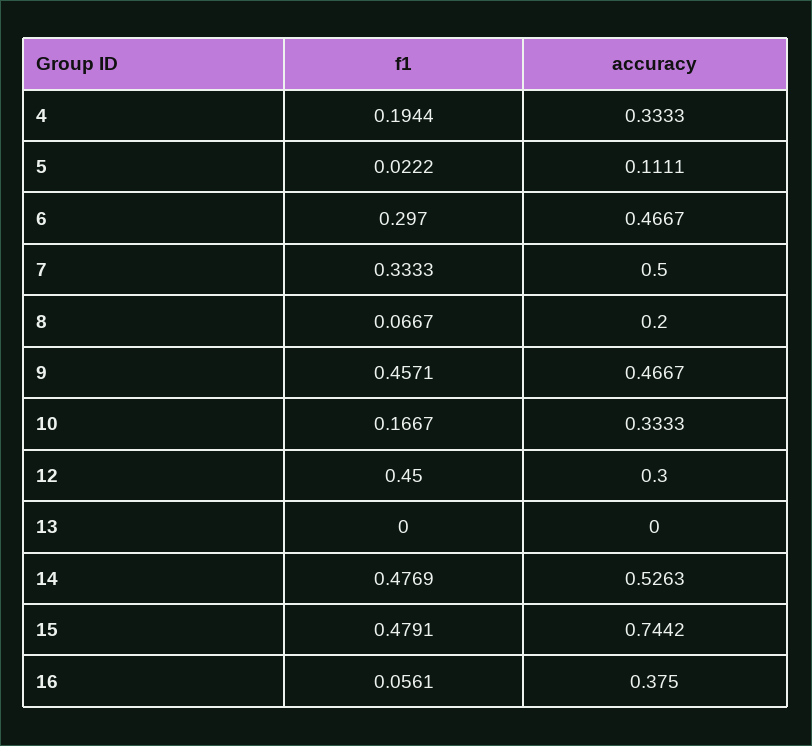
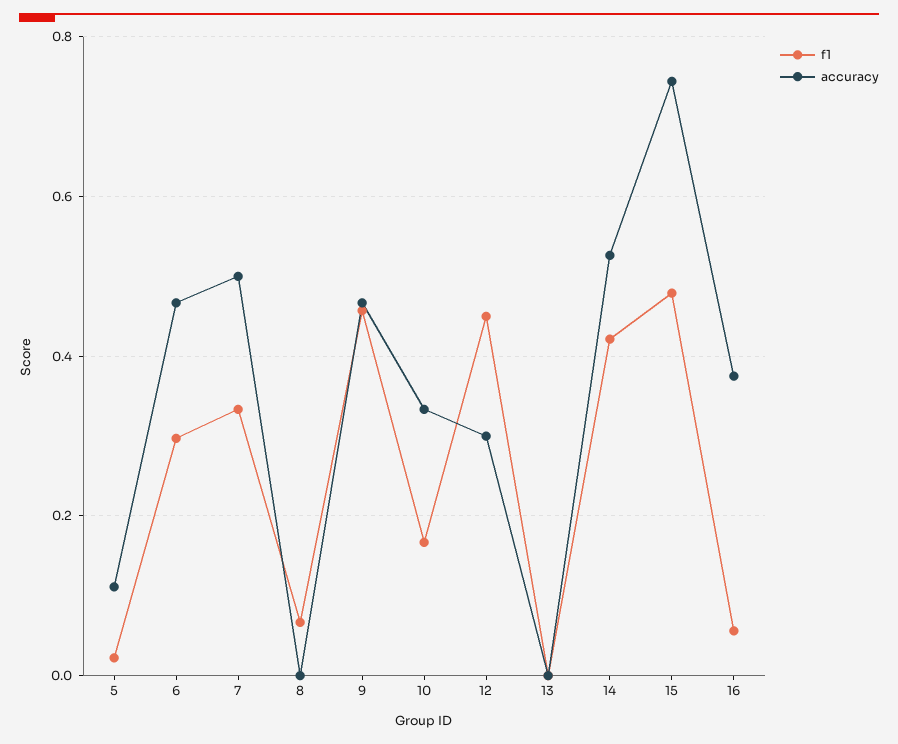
  {
    "f1": {
-     "4": 0.1944,
      "5": 0.0222,
      "6": 0.297,
      "7": 0.3333,
      "8": 0.0667,
      "9": 0.4571,
      "10": 0.1667,
      "12": 0.45,
      "13": 0,
-     "14": 0.4769,
+     "14": 0.42,
      "15": 0.4791,
      "16": 0.0561
    },
    "accuracy": {
-     "4": 0.3333,
      "5": 0.1111,
      "6": 0.4667,
      "7": 0.5,
-     "8": 0.2,
+     "8": 0,
      "9": 0.4667,
      "10": 0.3333,
      "12": 0.3,
      "13": 0,
      "14": 0.5263,
      "15": 0.7442,
      "16": 0.375
    }
  }

